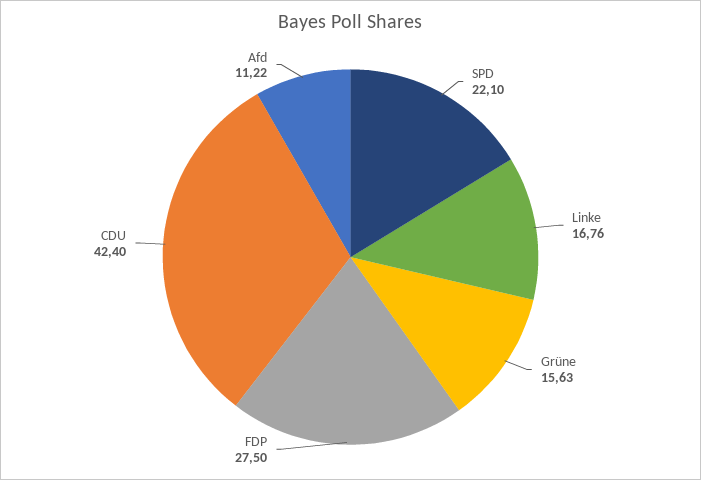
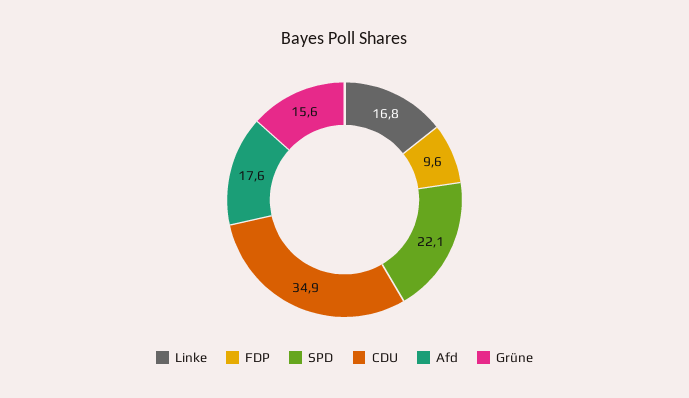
  {
    "SPD": 22.1,
    "Linke": 16.76,
    "Grüne": 15.63,
-   "FDP": 27.5,
+   "FDP": 9.6,
-   "CDU": 42.4,
+   "CDU": 34.9,
-   "Afd": 11.22
+   "Afd": 17.6
  }

